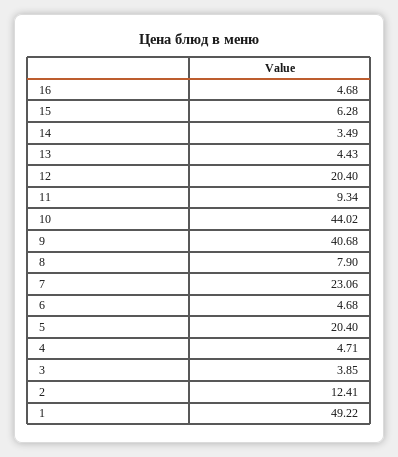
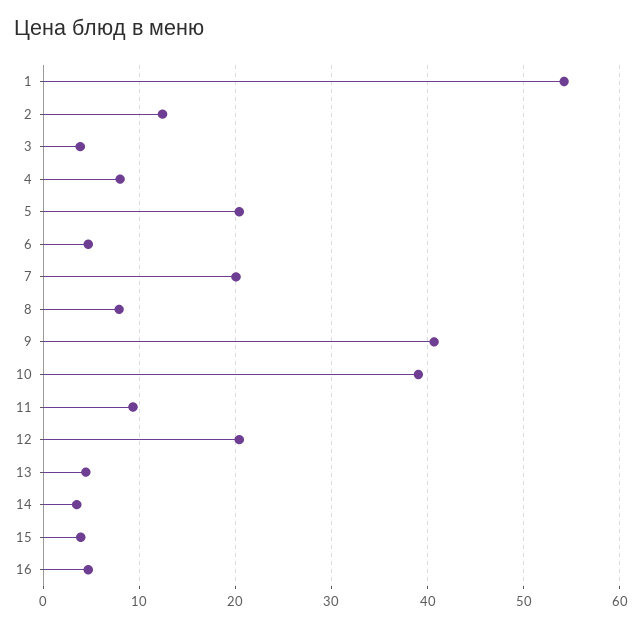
  {
    "16": 4.68,
-   "15": 6.28,
+   "15": 4,
    "14": 3.49,
    "13": 4.43,
    "12": 20.4,
    "11": 9.34,
-   "10": 44.02,
+   "10": 39,
    "9": 40.68,
    "8": 7.9,
-   "7": 23.06,
+   "7": 20,
    "6": 4.68,
    "5": 20.4,
-   "4": 4.71,
+   "4": 8,
    "3": 3.85,
    "2": 12.41,
-   "1": 49.22
+   "1": 54
  }

